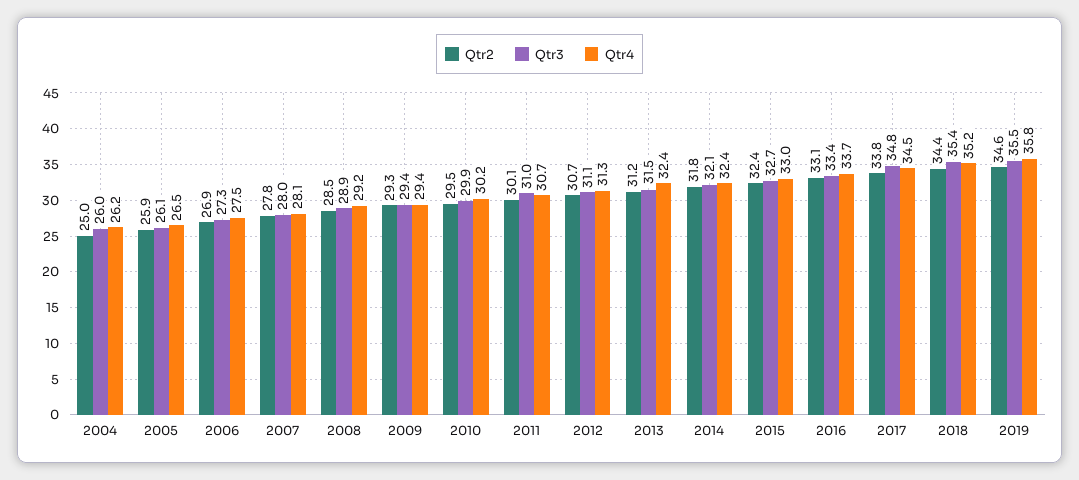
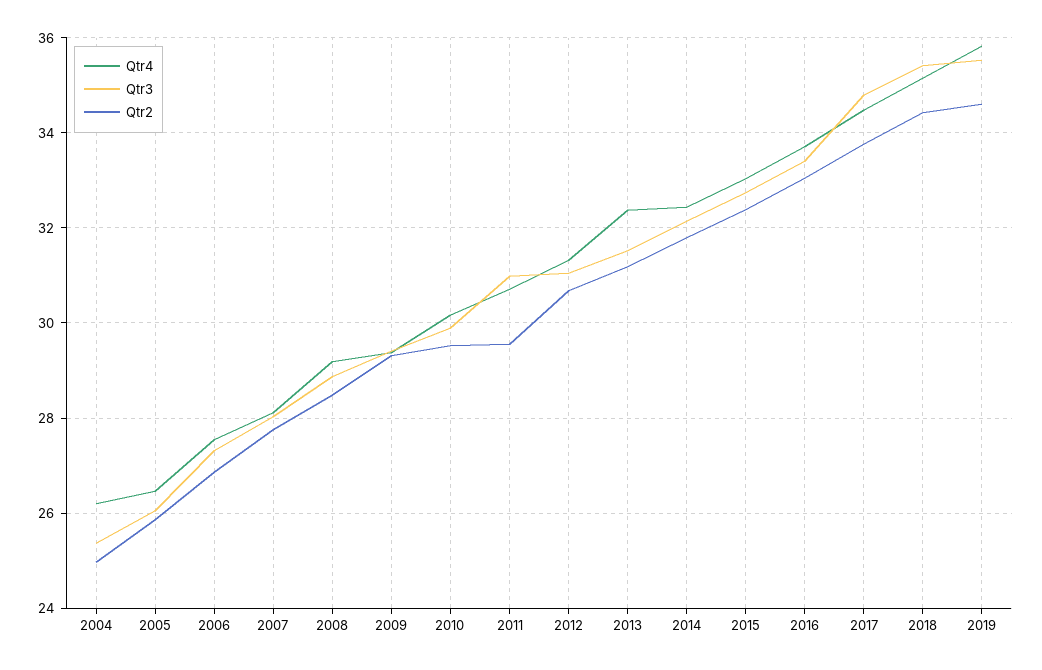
  {
    "Qtr2": {
      "2004": 25,
      "2005": 25.9,
      "2006": 26.9,
      "2007": 27.8,
      "2008": 28.5,
      "2009": 29.3,
      "2010": 29.5,
-     "2011": 30.1,
+     "2011": 29.6,
      "2012": 30.7,
      "2013": 31.2,
      "2014": 31.8,
      "2015": 32.4,
      "2016": 33.1,
      "2017": 33.8,
      "2018": 34.4,
      "2019": 34.6
    },
    "Qtr3": {
-     "2004": 26,
+     "2004": 25.4,
      "2005": 26.1,
      "2006": 27.3,
      "2007": 28,
      "2008": 28.9,
      "2009": 29.4,
      "2010": 29.9,
      "2011": 31,
      "2012": 31.1,
      "2013": 31.5,
      "2014": 32.1,
      "2015": 32.7,
      "2016": 33.4,
      "2017": 34.8,
      "2018": 35.4,
      "2019": 35.5
    },
    "Qtr4": {
      "2004": 26.2,
      "2005": 26.5,
      "2006": 27.5,
      "2007": 28.1,
      "2008": 29.2,
      "2009": 29.4,
      "2010": 30.2,
      "2011": 30.7,
      "2012": 31.3,
      "2013": 32.4,
      "2014": 32.4,
      "2015": 33,
      "2016": 33.7,
      "2017": 34.5,
      "2018": 35.2,
      "2019": 35.8
    }
  }

